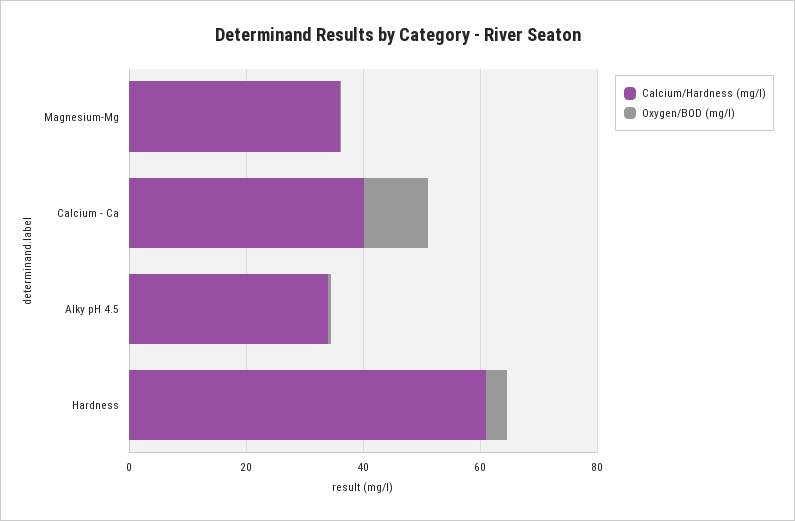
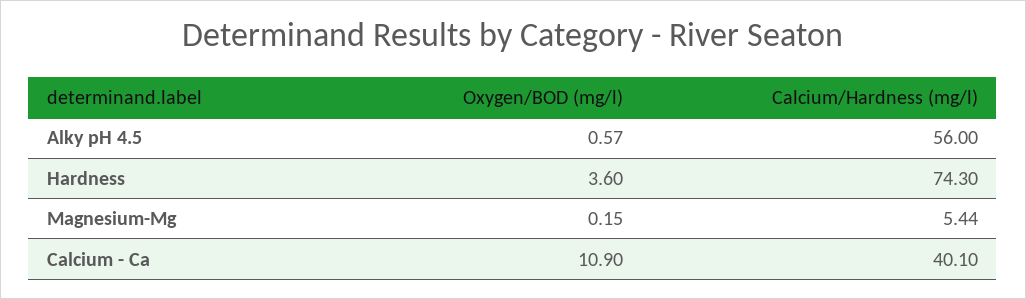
  {
    "Calcium/Hardness (mg/l)": {
-     "Magnesium-Mg": 35,
+     "Magnesium-Mg": 5.44,
      "Calcium - Ca": 40.1,
-     "Alky pH 4.5": 35,
+     "Alky pH 4.5": 56,
-     "Hardness": 60
+     "Hardness": 74.3
    },
    "Oxygen/BOD (mg/l)": {
      "Magnesium-Mg": 0.15,
      "Calcium - Ca": 10.9,
      "Alky pH 4.5": 0.57,
      "Hardness": 3.6
    }
  }

